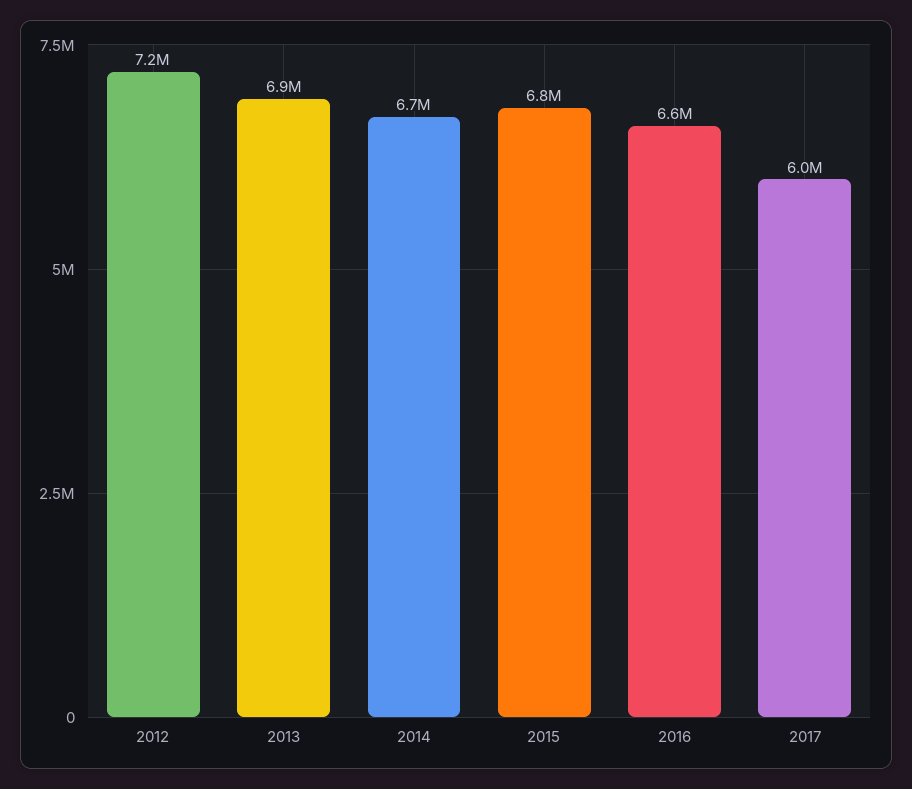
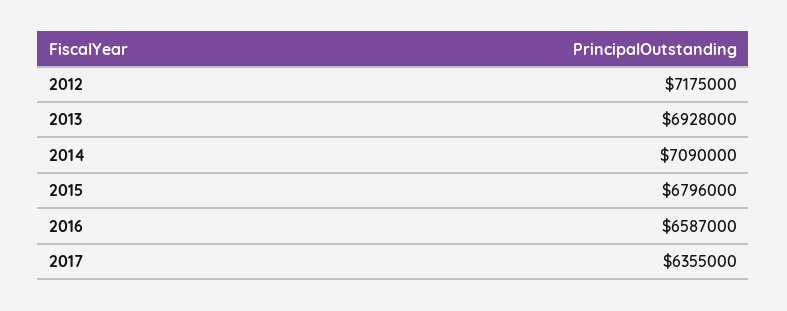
  {
    "2012": 7175000,
    "2013": 6928000,
-   "2014": 6700000,
+   "2014": 7090000,
    "2015": 6796000,
    "2016": 6587000,
-   "2017": 6000000
+   "2017": 6355000
  }

